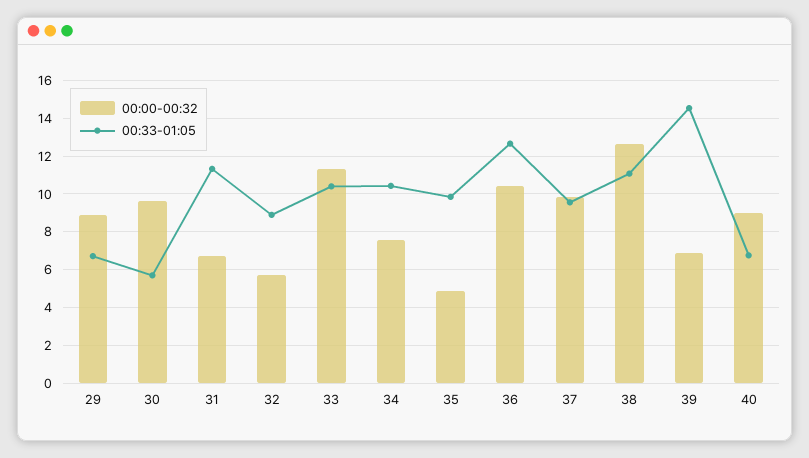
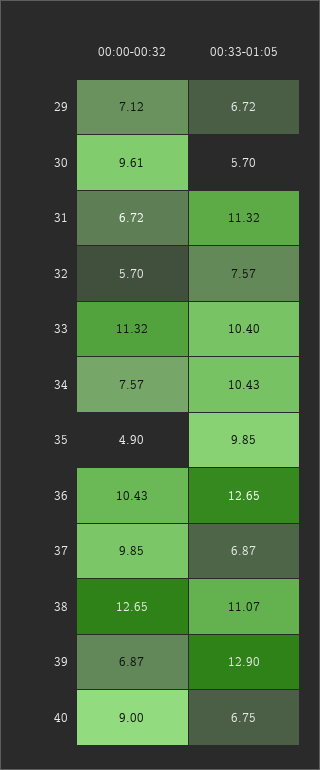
  {
    "00:00-00:32": {
-     "29": 9,
+     "29": 7.12,
      "30": 9.61,
      "31": 6.72,
      "32": 5.7,
      "33": 11.32,
      "34": 7.57,
      "35": 4.9,
      "36": 10.43,
      "37": 9.85,
      "38": 12.65,
      "39": 6.87,
      "40": 9
    },
    "00:33-01:05": {
      "29": 6.72,
      "30": 5.7,
      "31": 11.32,
-     "32": 9,
+     "32": 7.57,
      "33": 10.4,
      "34": 10.43,
      "35": 9.85,
      "36": 12.65,
-     "37": 9.5,
+     "37": 6.87,
      "38": 11.07,
-     "39": 14.5,
+     "39": 12.9,
      "40": 6.75
    }
  }

